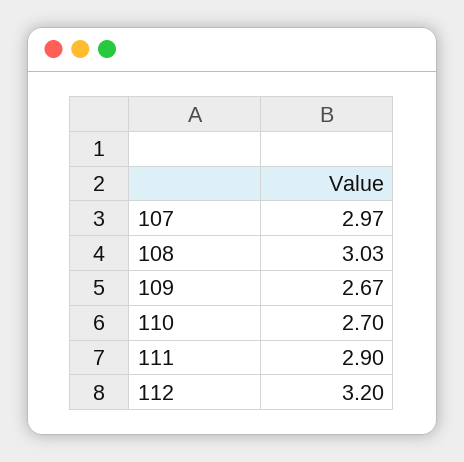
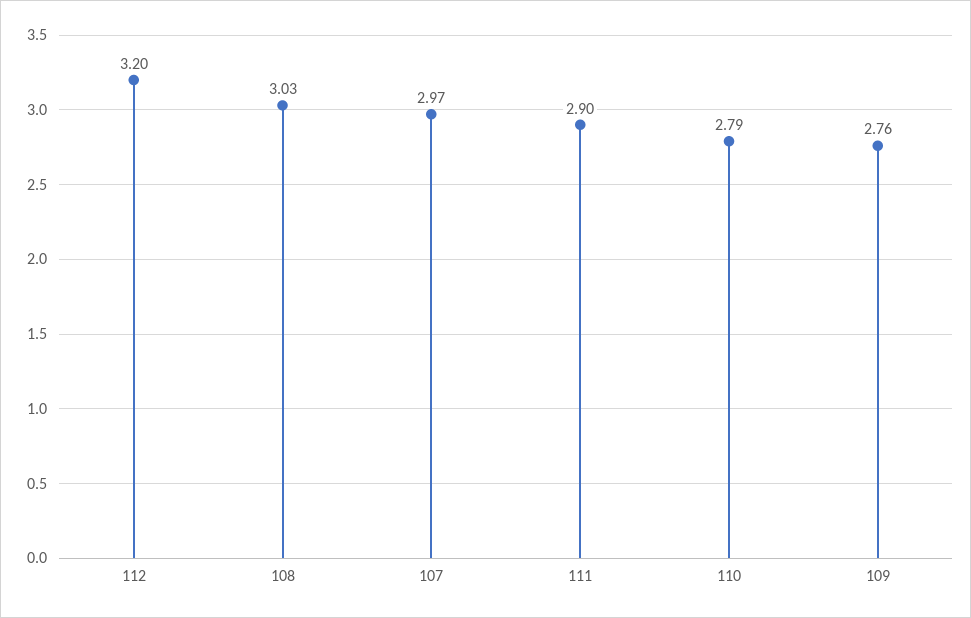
  {
    "107": 2.97,
    "108": 3.03,
-   "109": 2.67,
+   "109": 2.76,
-   "110": 2.7,
+   "110": 2.79,
    "111": 2.9,
    "112": 3.2
  }

